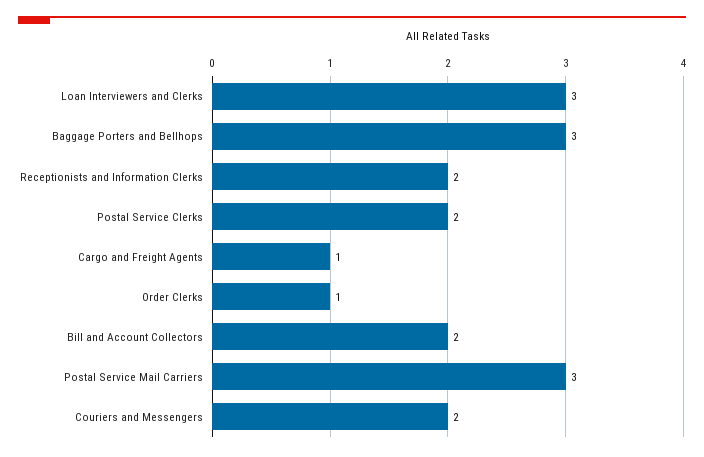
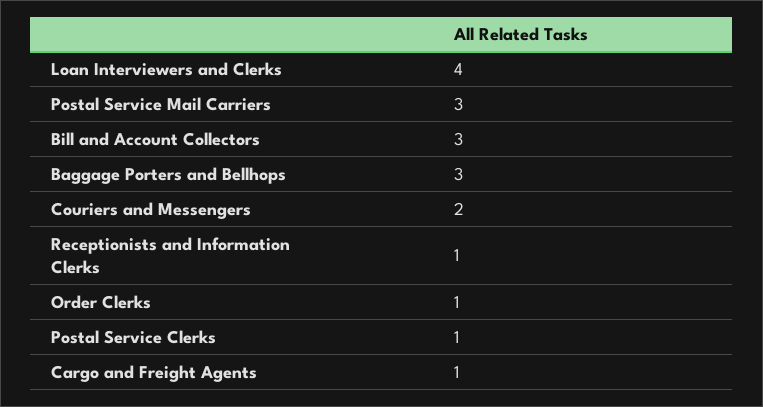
  {
-   "Loan Interviewers and Clerks": 3,
+   "Loan Interviewers and Clerks": 4,
    "Baggage Porters and Bellhops": 3,
-   "Receptionists and Information Clerks": 2,
+   "Receptionists and Information Clerks": 1,
-   "Postal Service Clerks": 2,
+   "Postal Service Clerks": 1,
    "Cargo and Freight Agents": 1,
    "Order Clerks": 1,
-   "Bill and Account Collectors": 2,
+   "Bill and Account Collectors": 3,
    "Postal Service Mail Carriers": 3,
    "Couriers and Messengers": 2
  }

